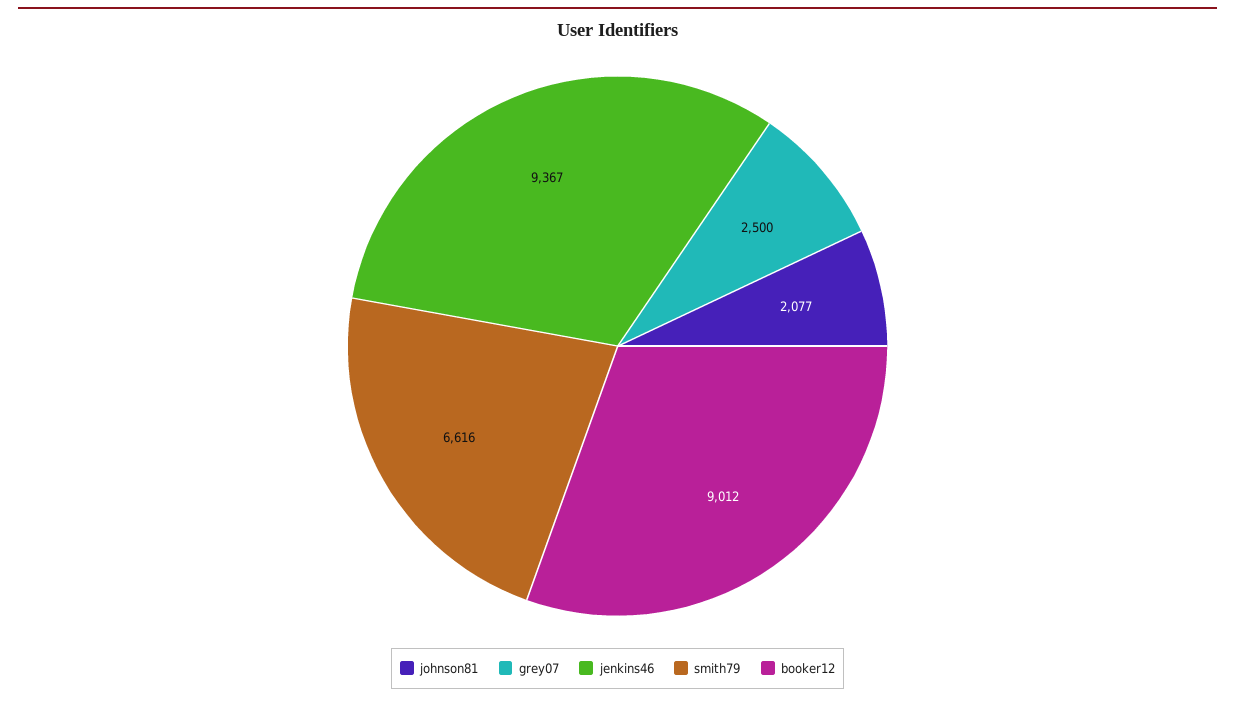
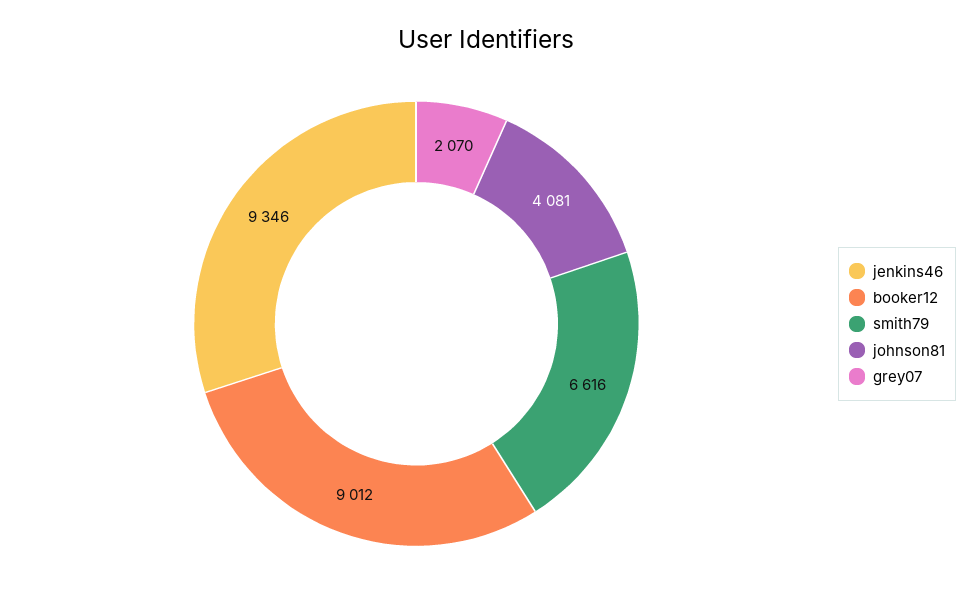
  {
-   "johnson81": 2077,
+   "johnson81": 4081,
-   "grey07": 2500,
+   "grey07": 2070,
-   "jenkins46": 9367,
+   "jenkins46": 9346,
    "smith79": 6616,
    "booker12": 9012
  }

